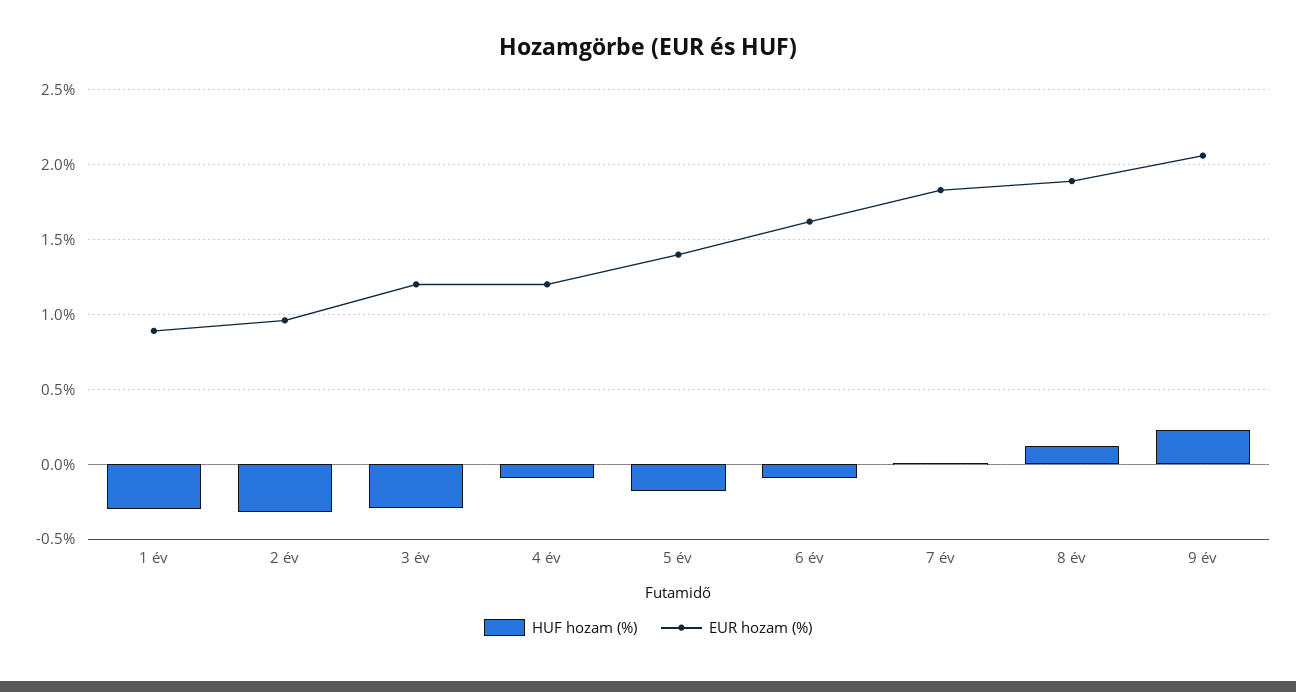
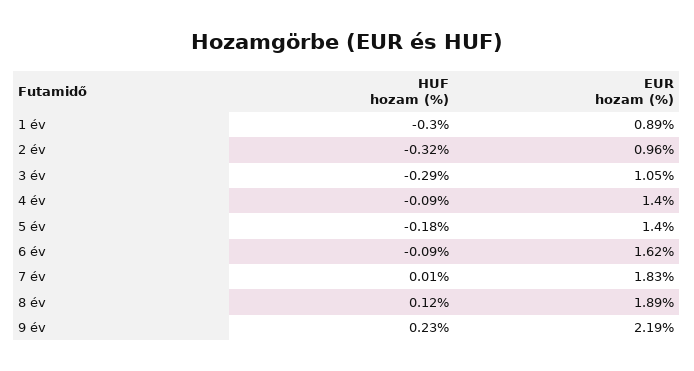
  {
    "HUF hozam (%)": {
      "1 év": -0.3,
      "2 év": -0.32,
      "3 év": -0.29,
      "4 év": -0.09,
      "5 év": -0.18,
      "6 év": -0.09,
      "7 év": 0.01,
      "8 év": 0.12,
      "9 év": 0.23
    },
    "EUR hozam (%)": {
      "1 év": 0.89,
      "2 év": 0.96,
-     "3 év": 1.2,
+     "3 év": 1.05,
-     "4 év": 1.2,
+     "4 év": 1.4,
      "5 év": 1.4,
      "6 év": 1.62,
      "7 év": 1.83,
      "8 év": 1.89,
-     "9 év": 2.05
+     "9 év": 2.19
    }
  }

